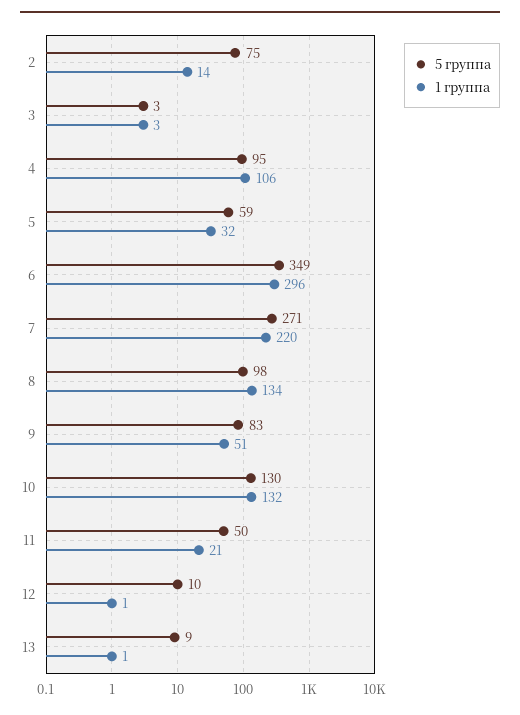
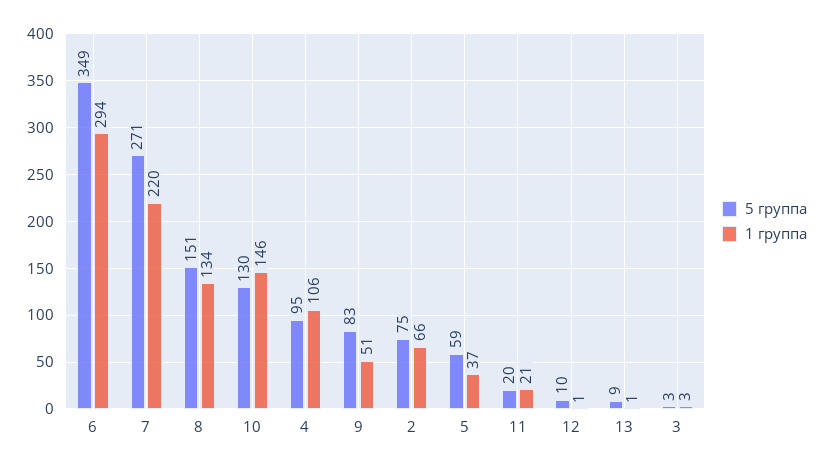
  {
    "5 группа": {
      "2": 75,
      "3": 3,
      "4": 95,
      "5": 59,
      "6": 349,
      "7": 271,
-     "8": 98,
+     "8": 151,
      "9": 83,
      "10": 130,
-     "11": 50,
+     "11": 20,
      "12": 10,
      "13": 9
    },
    "1 группа": {
-     "2": 14,
+     "2": 66,
      "3": 3,
      "4": 106,
-     "5": 32,
+     "5": 37,
-     "6": 296,
+     "6": 294,
      "7": 220,
      "8": 134,
      "9": 51,
-     "10": 132,
+     "10": 146,
      "11": 21,
      "12": 1,
      "13": 1
    }
  }

